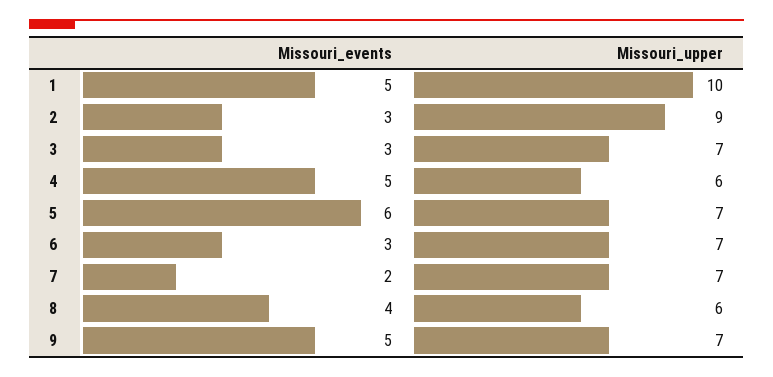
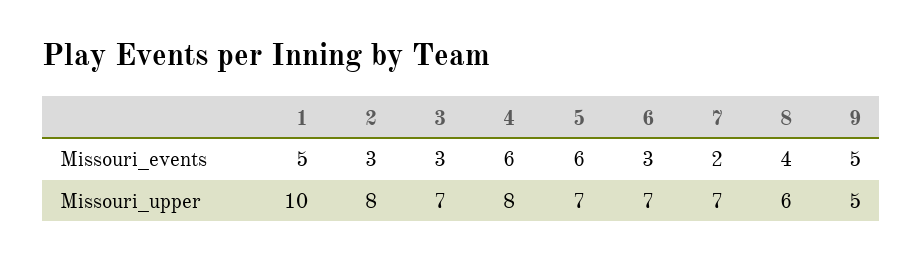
  {
    "Missouri_events": {
      "1": 5,
      "2": 3,
      "3": 3,
-     "4": 5,
+     "4": 6,
      "5": 6,
      "6": 3,
      "7": 2,
      "8": 4,
      "9": 5
    },
    "Missouri_upper": {
      "1": 10,
-     "2": 9,
+     "2": 8,
      "3": 7,
-     "4": 6,
+     "4": 8,
      "5": 7,
      "6": 7,
      "7": 7,
      "8": 6,
-     "9": 7
+     "9": 5
    }
  }

